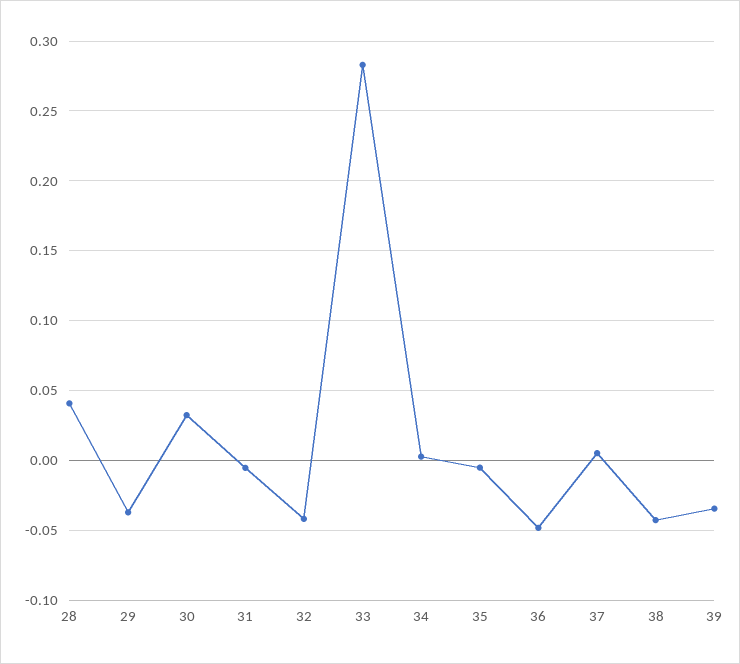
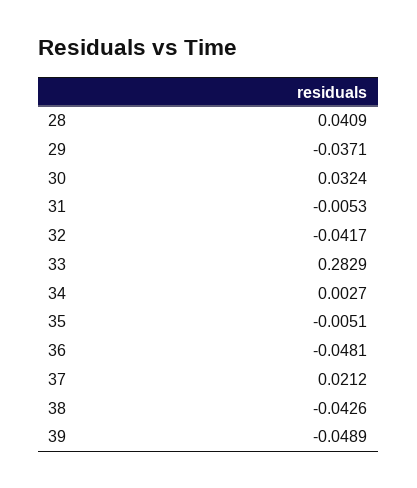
  {
    "28": 0.0409,
    "29": -0.0371,
    "30": 0.0324,
    "31": -0.0053,
    "32": -0.0417,
    "33": 0.2829,
    "34": 0.0027,
    "35": -0.0051,
    "36": -0.0481,
-   "37": 0.005,
+   "37": 0.0212,
    "38": -0.0426,
-   "39": -0.035
+   "39": -0.0489
  }

